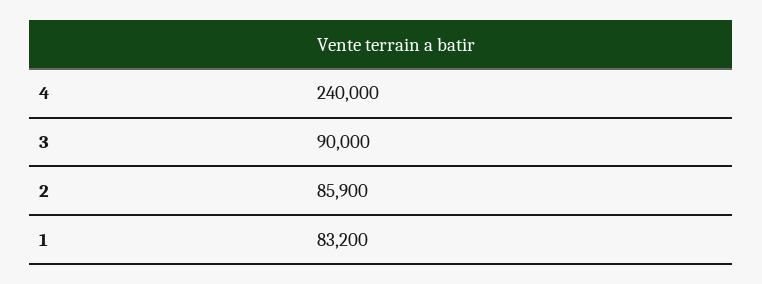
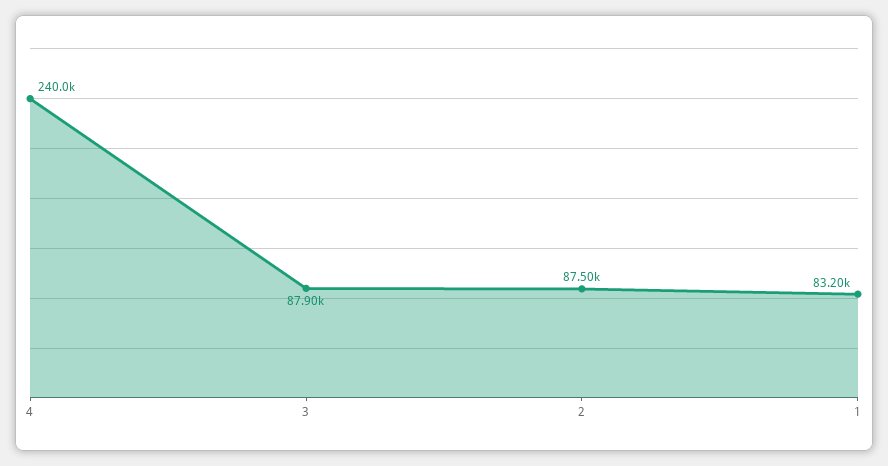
  {
    "4": 240000,
-   "3": 90000,
+   "3": 87900,
-   "2": 85900,
+   "2": 87500,
    "1": 83200
  }

